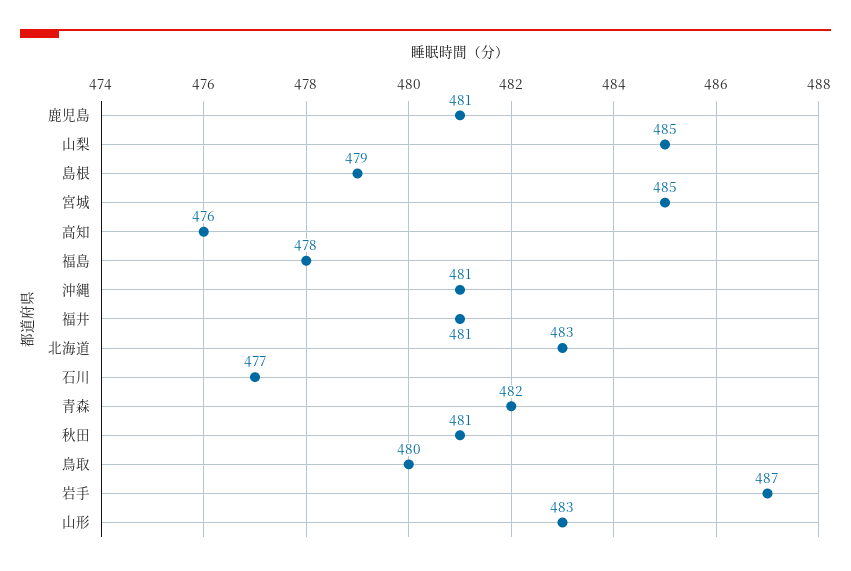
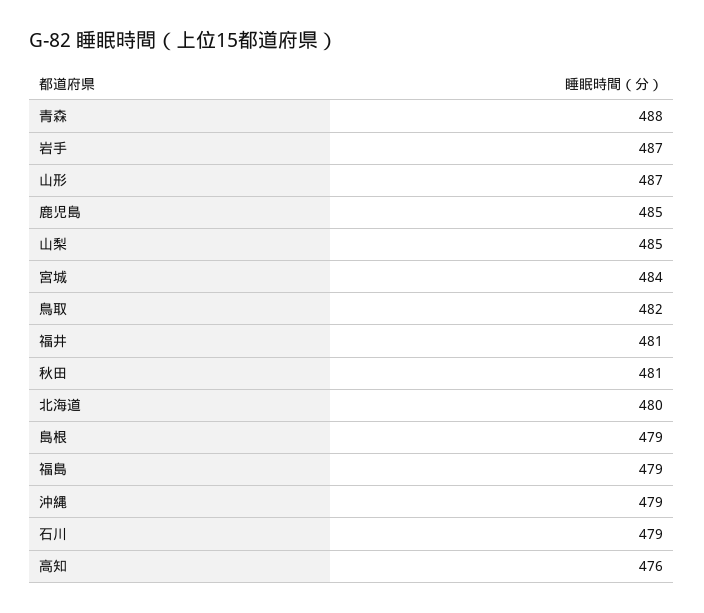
  {
-   "鹿児島": 481,
+   "鹿児島": 485,
    "山梨": 485,
    "島根": 479,
-   "宮城": 485,
+   "宮城": 484,
    "高知": 476,
-   "福島": 478,
+   "福島": 479,
-   "沖縄": 481,
+   "沖縄": 479,
    "福井": 481,
-   "北海道": 483,
+   "北海道": 480,
-   "石川": 477,
+   "石川": 479,
-   "青森": 482,
+   "青森": 488,
    "秋田": 481,
-   "鳥取": 480,
+   "鳥取": 482,
    "岩手": 487,
-   "山形": 483
+   "山形": 487
  }

